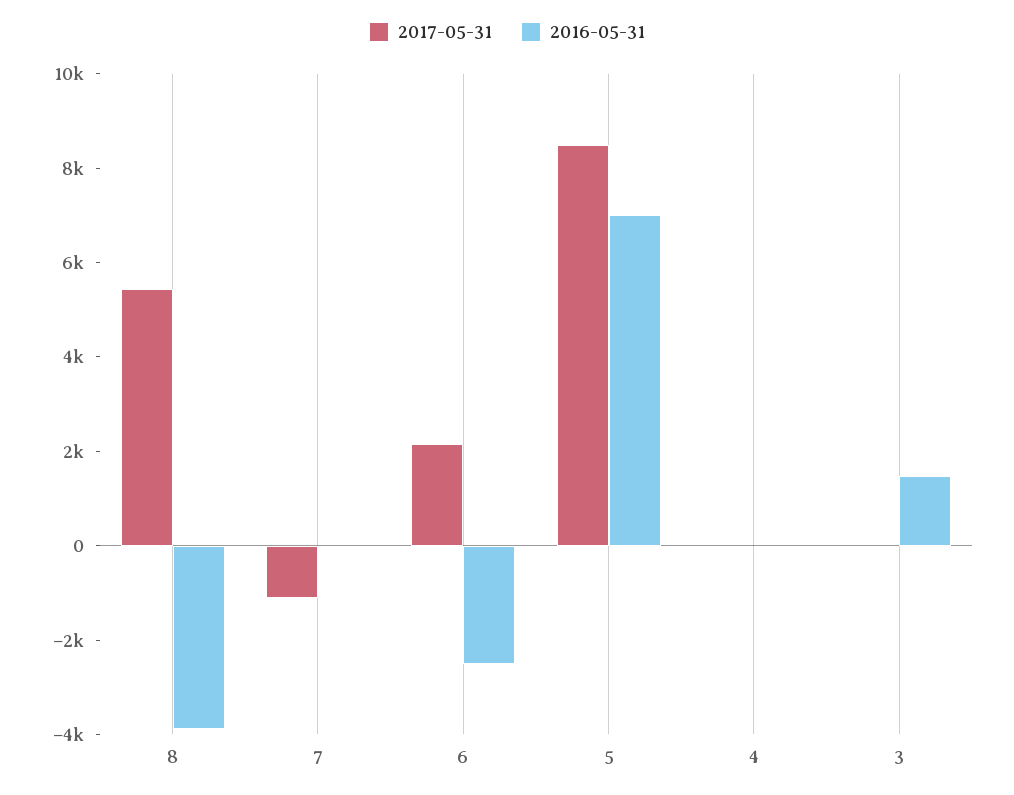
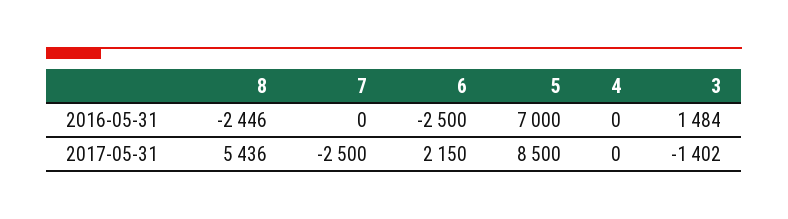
  {
    "2017-05-31": {
      "8": 5436,
-     "7": -1000,
+     "7": -2500,
      "6": 2150,
      "5": 8500,
      "4": 0,
-     "3": 0
+     "3": -1402
    },
    "2016-05-31": {
-     "8": -4000,
+     "8": -2446,
      "7": 0,
      "6": -2500,
      "5": 7000,
      "4": 0,
      "3": 1484
    }
  }

